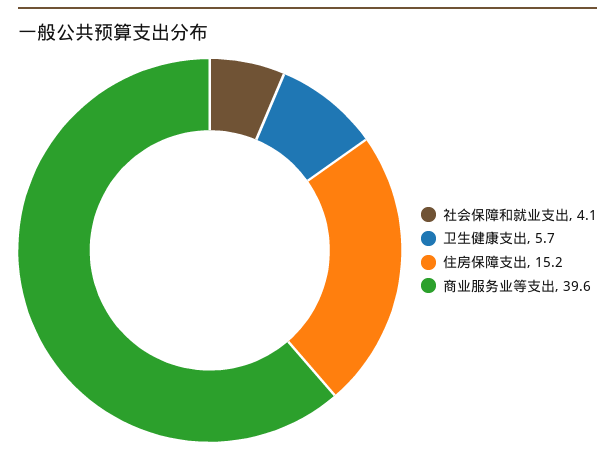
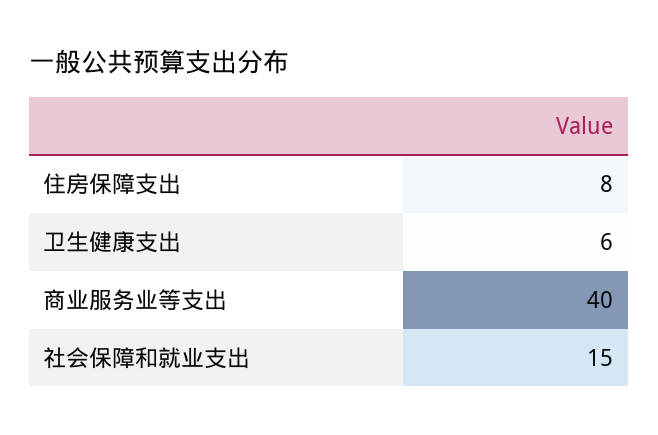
  {
-   "社会保障和就业支出": 4.1,
+   "社会保障和就业支出": 15,
    "卫生健康支出": 5.7,
-   "住房保障支出": 15.2,
+   "住房保障支出": 8,
    "商业服务业等支出": 39.6
  }

